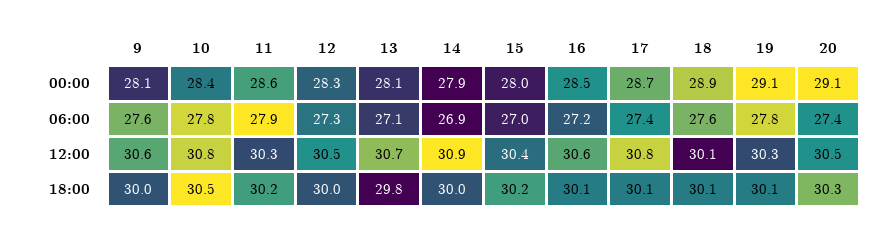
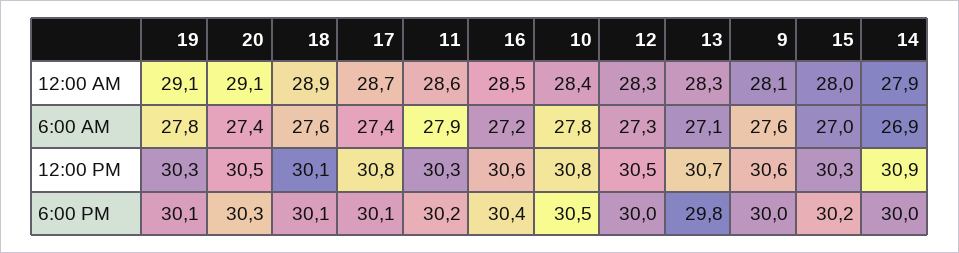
  {
    "9": {
      "00:00": 28.1,
      "06:00": 27.6,
      "12:00": 30.6,
      "18:00": 30
    },
    "10": {
      "00:00": 28.4,
      "06:00": 27.8,
      "12:00": 30.8,
      "18:00": 30.5
    },
    "11": {
      "00:00": 28.6,
      "06:00": 27.9,
      "12:00": 30.3,
      "18:00": 30.2
    },
    "12": {
      "00:00": 28.3,
      "06:00": 27.3,
      "12:00": 30.5,
      "18:00": 30
    },
    "13": {
-     "00:00": 28.1,
+     "00:00": 28.3,
      "06:00": 27.1,
      "12:00": 30.7,
      "18:00": 29.8
    },
    "14": {
      "00:00": 27.9,
      "06:00": 26.9,
      "12:00": 30.9,
      "18:00": 30
    },
    "15": {
      "00:00": 28,
      "06:00": 27,
-     "12:00": 30.4,
+     "12:00": 30.3,
      "18:00": 30.2
    },
    "16": {
      "00:00": 28.5,
      "06:00": 27.2,
      "12:00": 30.6,
-     "18:00": 30.1
+     "18:00": 30.4
    },
    "17": {
      "00:00": 28.7,
      "06:00": 27.4,
      "12:00": 30.8,
      "18:00": 30.1
    },
    "18": {
      "00:00": 28.9,
      "06:00": 27.6,
      "12:00": 30.1,
      "18:00": 30.1
    },
    "19": {
      "00:00": 29.1,
      "06:00": 27.8,
      "12:00": 30.3,
      "18:00": 30.1
    },
    "20": {
      "00:00": 29.1,
      "06:00": 27.4,
      "12:00": 30.5,
      "18:00": 30.3
    }
  }

